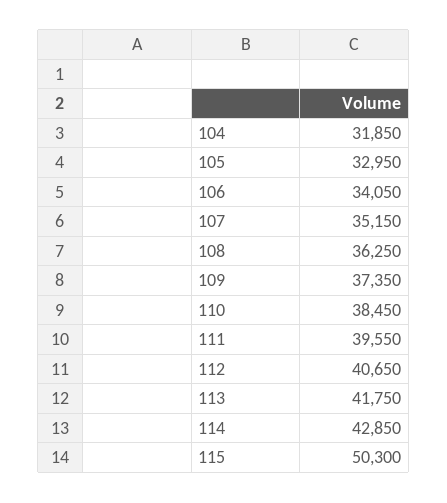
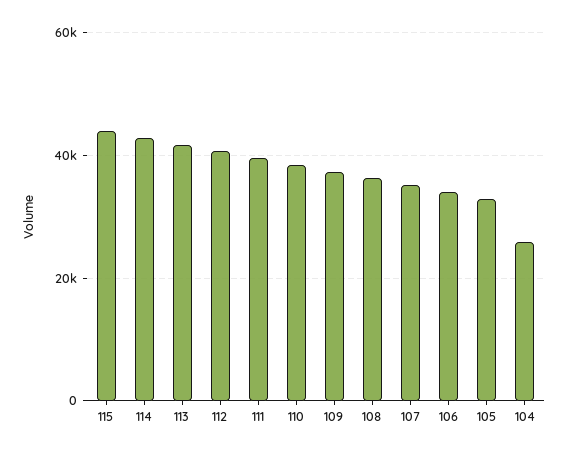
  {
-   "104": 31850,
+   "104": 26000,
    "105": 32950,
    "106": 34050,
    "107": 35150,
    "108": 36250,
    "109": 37350,
    "110": 38450,
    "111": 39550,
    "112": 40650,
    "113": 41750,
    "114": 42850,
-   "115": 50300
+   "115": 44000
  }

